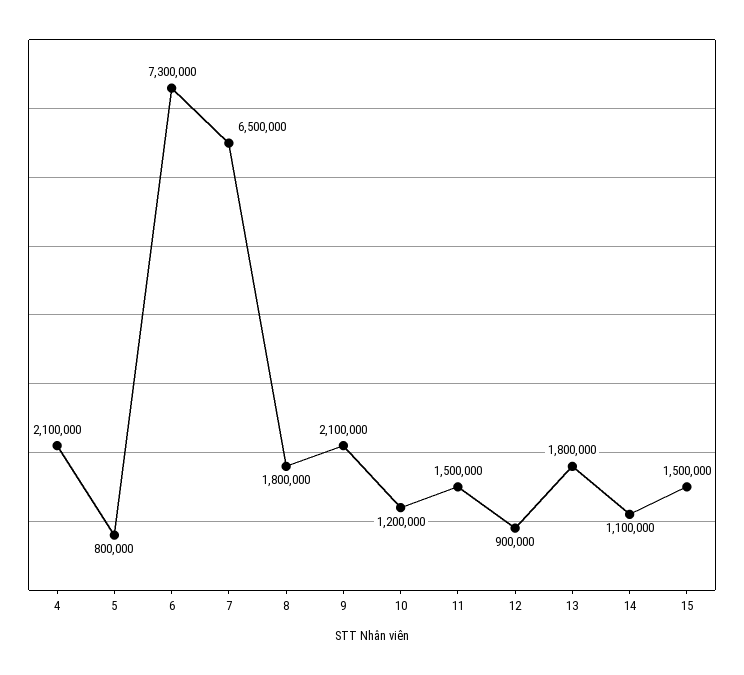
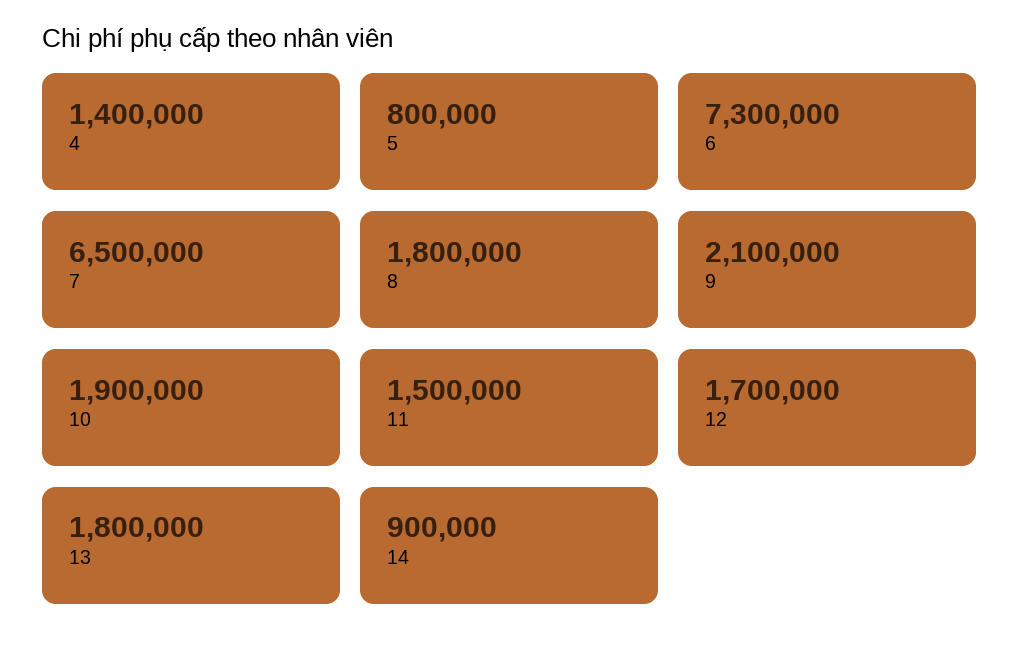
  {
-   "4": 2100000,
+   "4": 1400000,
    "5": 800000,
    "6": 7300000,
    "7": 6500000,
    "8": 1800000,
    "9": 2100000,
-   "10": 1200000,
+   "10": 1900000,
    "11": 1500000,
-   "12": 900000,
+   "12": 1700000,
    "13": 1800000,
-   "14": 1100000,
+   "14": 900000
-   "15": 1500000
  }

